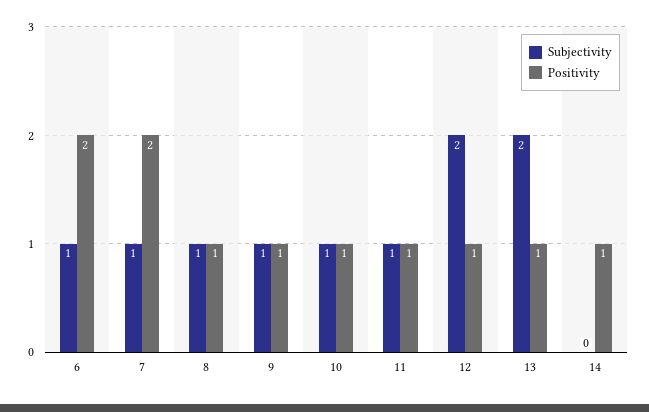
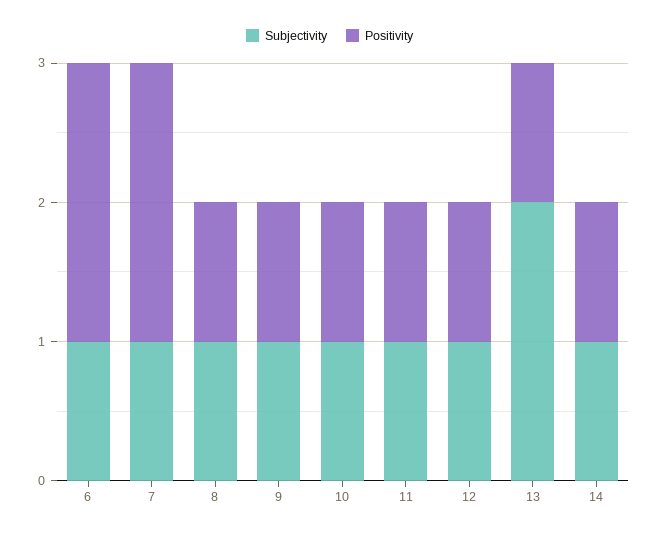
  {
    "Subjectivity": {
      "6": 1,
      "7": 1,
      "8": 1,
      "9": 1,
      "10": 1,
      "11": 1,
-     "12": 2,
+     "12": 1,
      "13": 2,
-     "14": 0
+     "14": 1
    },
    "Positivity": {
      "6": 2,
      "7": 2,
      "8": 1,
      "9": 1,
      "10": 1,
      "11": 1,
      "12": 1,
      "13": 1,
      "14": 1
    }
  }

